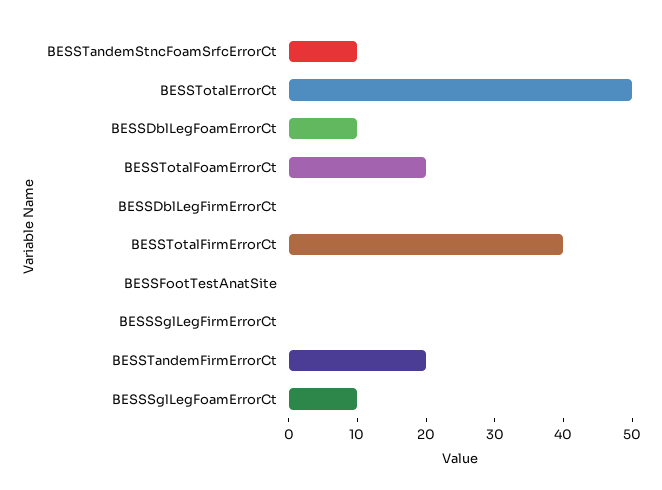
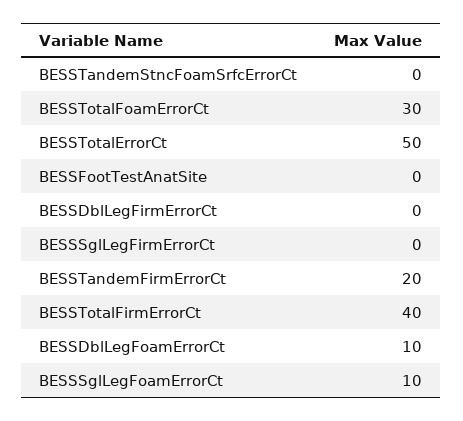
  {
-   "BESSTandemStncFoamSrfcErrorCt": 10,
+   "BESSTandemStncFoamSrfcErrorCt": 0,
    "BESSTotalErrorCt": 50,
    "BESSDblLegFoamErrorCt": 10,
-   "BESSTotalFoamErrorCt": 20,
+   "BESSTotalFoamErrorCt": 30,
    "BESSDblLegFirmErrorCt": 0,
    "BESSTotalFirmErrorCt": 40,
    "BESSFootTestAnatSite": 0,
    "BESSSglLegFirmErrorCt": 0,
    "BESSTandemFirmErrorCt": 20,
    "BESSSglLegFoamErrorCt": 10
  }

